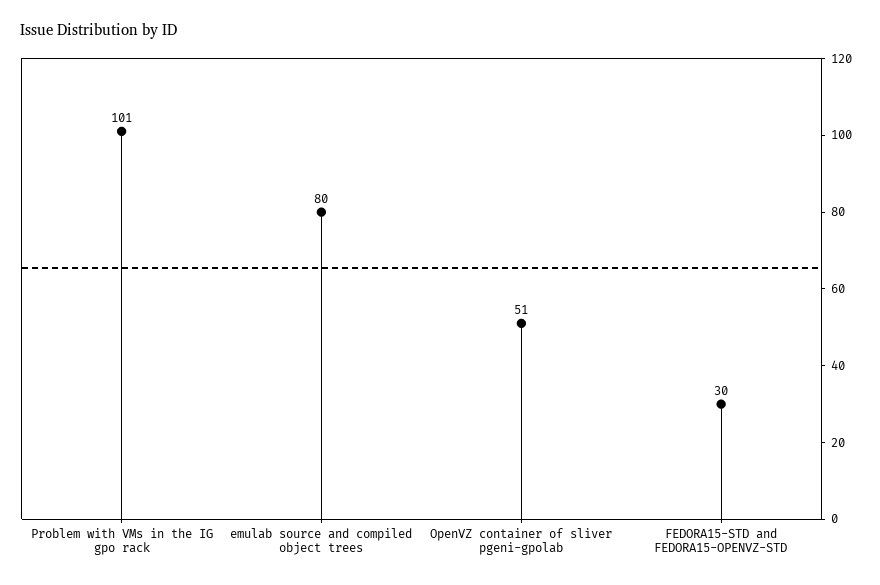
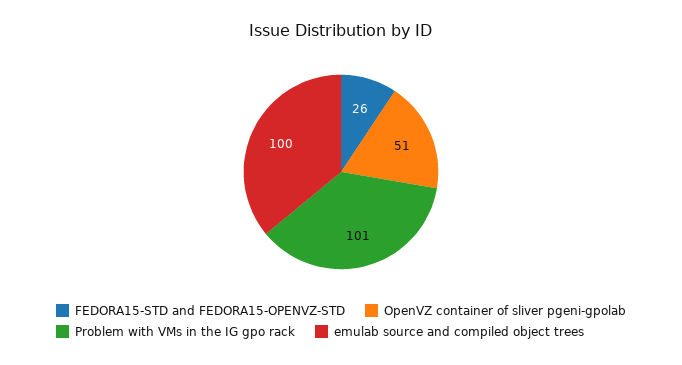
  {
    "Problem with VMs in the IG gpo rack": 101,
-   "emulab source and compiled object trees": 80,
+   "emulab source and compiled object trees": 100,
    "OpenVZ container of sliver pgeni-gpolab": 51,
-   "FEDORA15-STD and FEDORA15-OPENVZ-STD": 30
+   "FEDORA15-STD and FEDORA15-OPENVZ-STD": 26
  }

